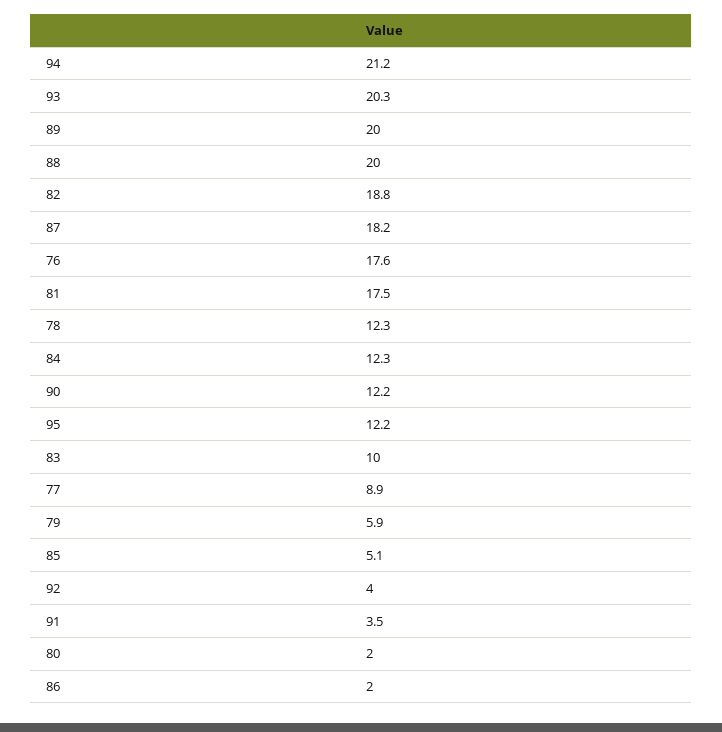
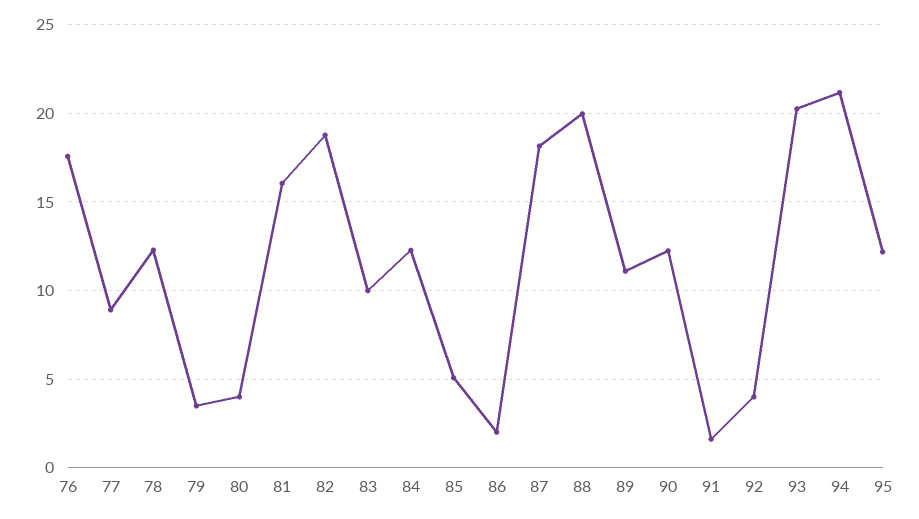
  {
    "94": 21.2,
    "93": 20.3,
-   "89": 20,
+   "89": 11,
    "88": 20,
    "82": 18.8,
    "87": 18.2,
    "76": 17.6,
-   "81": 17.5,
+   "81": 16,
    "78": 12.3,
    "84": 12.3,
    "90": 12.2,
    "95": 12.2,
    "83": 10,
    "77": 8.9,
-   "79": 5.9,
+   "79": 3.5,
    "85": 5.1,
    "92": 4,
-   "91": 3.5,
+   "91": 1.5,
-   "80": 2,
+   "80": 4,
    "86": 2
  }

